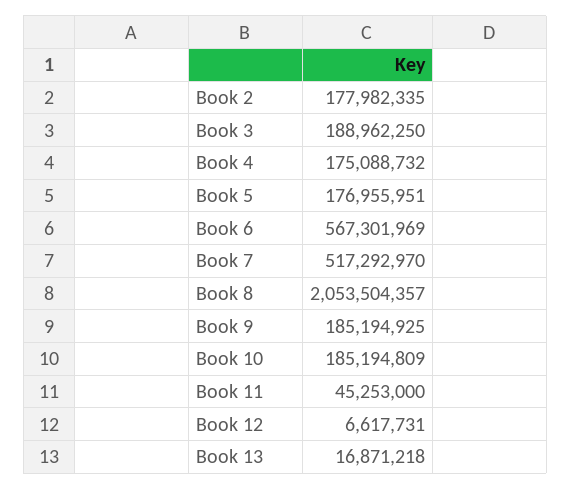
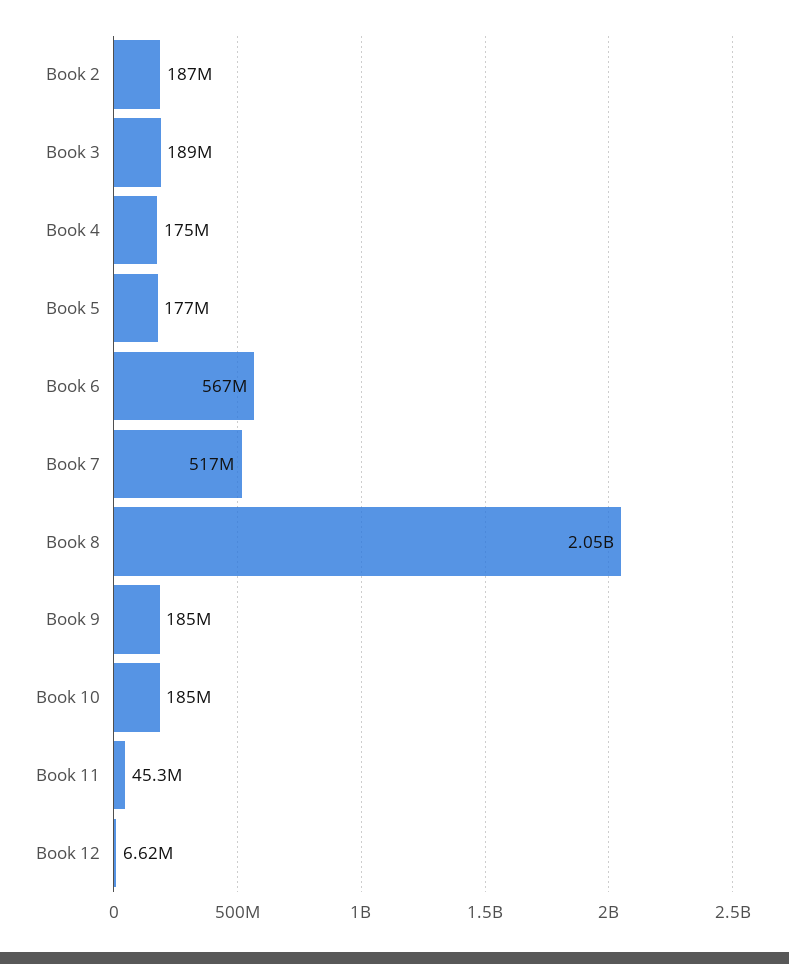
  {
-   "Book 2": 177982335,
+   "Book 2": 187000000,
    "Book 3": 188962250,
    "Book 4": 175088732,
    "Book 5": 176955951,
    "Book 6": 567301969,
    "Book 7": 517292970,
    "Book 8": 2053504357,
    "Book 9": 185194925,
    "Book 10": 185194809,
    "Book 11": 45253000,
-   "Book 12": 6617731,
+   "Book 12": 6617731
-   "Book 13": 16871218
  }

